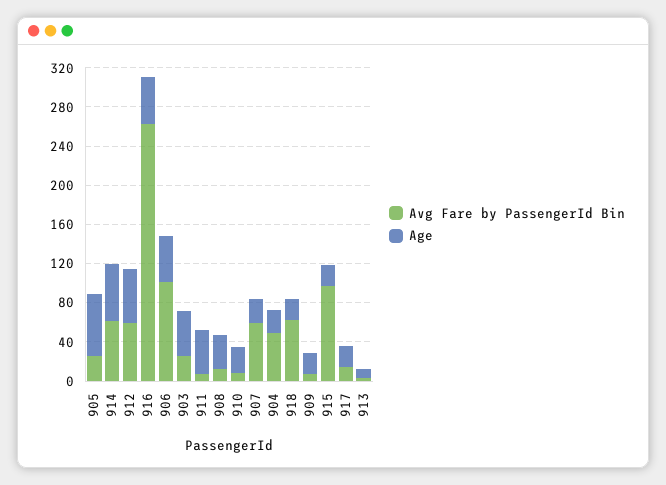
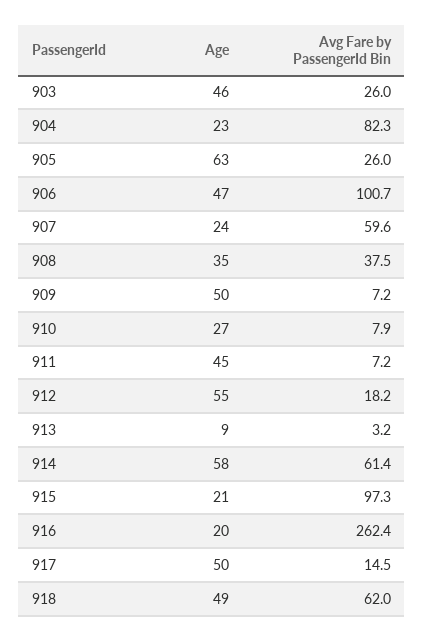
  {
    "Avg Fare by PassengerId Bin": {
      "905": 26,
      "914": 61.4,
-     "912": 60,
+     "912": 18.2,
      "916": 262.4,
      "906": 100.7,
      "903": 26,
      "911": 7.2,
-     "908": 10,
+     "908": 37.5,
      "910": 7.9,
      "907": 59.6,
-     "904": 50,
+     "904": 82.3,
      "918": 62,
      "909": 7.2,
      "915": 97.3,
      "917": 14.5,
      "913": 3.2
    },
    "Age": {
      "905": 63,
      "914": 58,
      "912": 55,
-     "916": 50,
+     "916": 20,
      "906": 47,
      "903": 46,
      "911": 45,
      "908": 35,
      "910": 27,
      "907": 24,
      "904": 23,
-     "918": 20,
+     "918": 49,
-     "909": 20,
+     "909": 50,
      "915": 21,
-     "917": 20,
+     "917": 50,
      "913": 9
    }
  }

